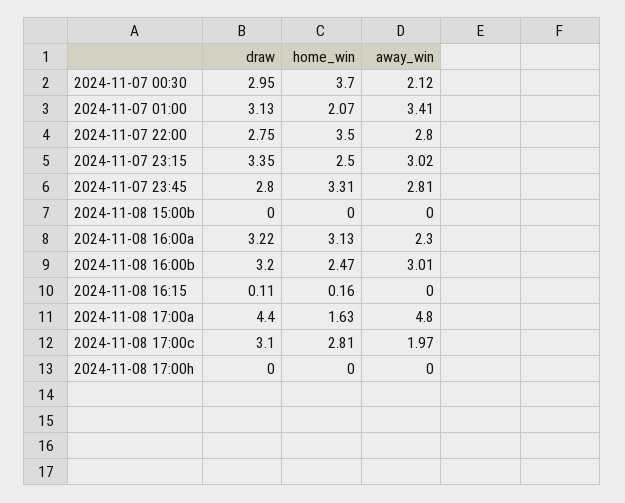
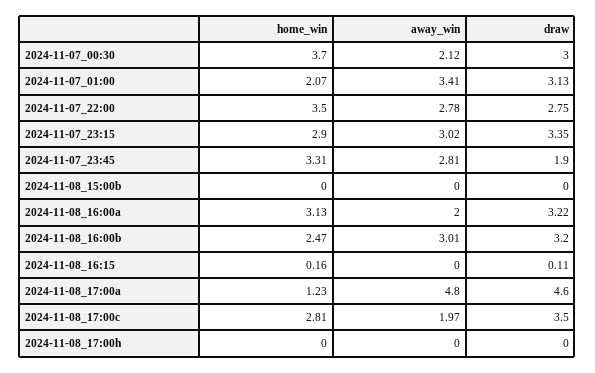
  {
    "draw": {
-     "2024-11-07 00:30": 2.95,
+     "2024-11-07 00:30": 3,
      "2024-11-07 01:00": 3.13,
      "2024-11-07 22:00": 2.75,
      "2024-11-07 23:15": 3.35,
-     "2024-11-07 23:45": 2.8,
+     "2024-11-07 23:45": 1.9,
      "2024-11-08 15:00b": 0,
      "2024-11-08 16:00a": 3.22,
      "2024-11-08 16:00b": 3.2,
      "2024-11-08 16:15": 0.11,
-     "2024-11-08 17:00a": 4.4,
+     "2024-11-08 17:00a": 4.6,
-     "2024-11-08 17:00c": 3.1,
+     "2024-11-08 17:00c": 3.5,
      "2024-11-08 17:00h": 0
    },
    "home_win": {
      "2024-11-07 00:30": 3.7,
      "2024-11-07 01:00": 2.07,
      "2024-11-07 22:00": 3.5,
-     "2024-11-07 23:15": 2.5,
+     "2024-11-07 23:15": 2.9,
      "2024-11-07 23:45": 3.31,
      "2024-11-08 15:00b": 0,
      "2024-11-08 16:00a": 3.13,
      "2024-11-08 16:00b": 2.47,
      "2024-11-08 16:15": 0.16,
-     "2024-11-08 17:00a": 1.63,
+     "2024-11-08 17:00a": 1.23,
      "2024-11-08 17:00c": 2.81,
      "2024-11-08 17:00h": 0
    },
    "away_win": {
      "2024-11-07 00:30": 2.12,
      "2024-11-07 01:00": 3.41,
-     "2024-11-07 22:00": 2.8,
+     "2024-11-07 22:00": 2.78,
      "2024-11-07 23:15": 3.02,
      "2024-11-07 23:45": 2.81,
      "2024-11-08 15:00b": 0,
-     "2024-11-08 16:00a": 2.3,
+     "2024-11-08 16:00a": 2,
      "2024-11-08 16:00b": 3.01,
      "2024-11-08 16:15": 0,
      "2024-11-08 17:00a": 4.8,
      "2024-11-08 17:00c": 1.97,
      "2024-11-08 17:00h": 0
    }
  }

